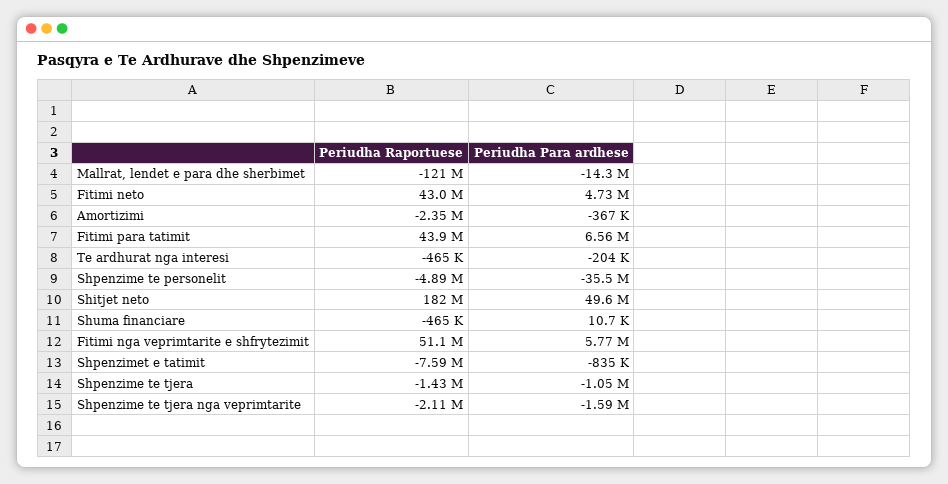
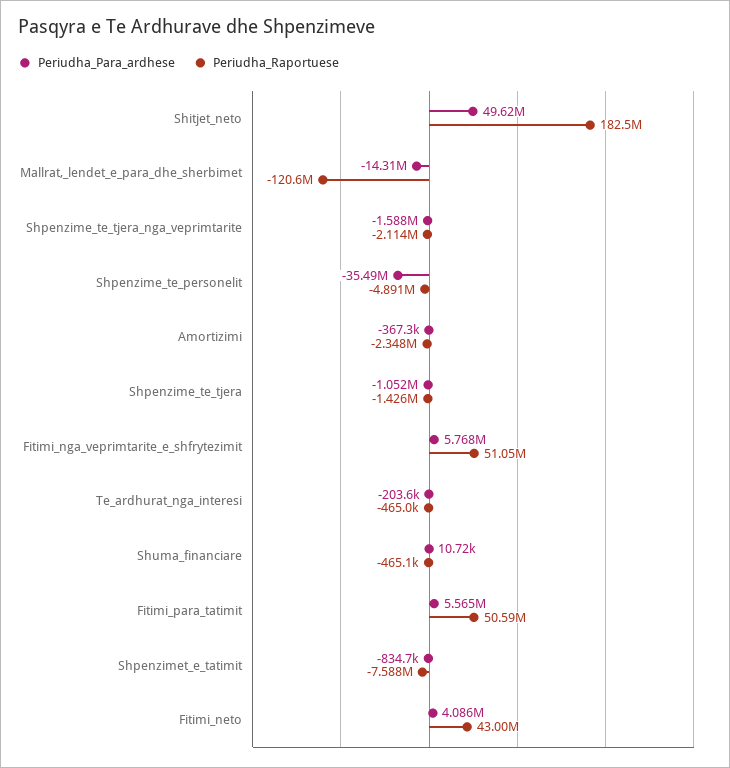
  {
    "Periudha Raportuese": {
      "Mallrat, lendet e para dhe sherbimet": -120600000,
      "Fitimi neto": 43000000,
      "Amortizimi": -2348000,
-     "Fitimi para tatimit": 43900000,
+     "Fitimi para tatimit": 50590000,
      "Te ardhurat nga interesi": -465000,
      "Shpenzime te personelit": -4891000,
      "Shitjet neto": 182500000,
      "Shuma financiare": -465100,
      "Fitimi nga veprimtarite e shfrytezimit": 51050000,
      "Shpenzimet e tatimit": -7588000,
      "Shpenzime te tjera": -1426000,
      "Shpenzime te tjera nga veprimtarite": -2114000
    },
    "Periudha Para ardhese": {
      "Mallrat, lendet e para dhe sherbimet": -14310000,
-     "Fitimi neto": 4730000,
+     "Fitimi neto": 4086000,
      "Amortizimi": -367300,
-     "Fitimi para tatimit": 6560000,
+     "Fitimi para tatimit": 5565000,
      "Te ardhurat nga interesi": -203600,
      "Shpenzime te personelit": -35490000,
      "Shitjet neto": 49620000,
      "Shuma financiare": 10720,
      "Fitimi nga veprimtarite e shfrytezimit": 5768000,
      "Shpenzimet e tatimit": -834700,
      "Shpenzime te tjera": -1052000,
      "Shpenzime te tjera nga veprimtarite": -1588000
    }
  }

